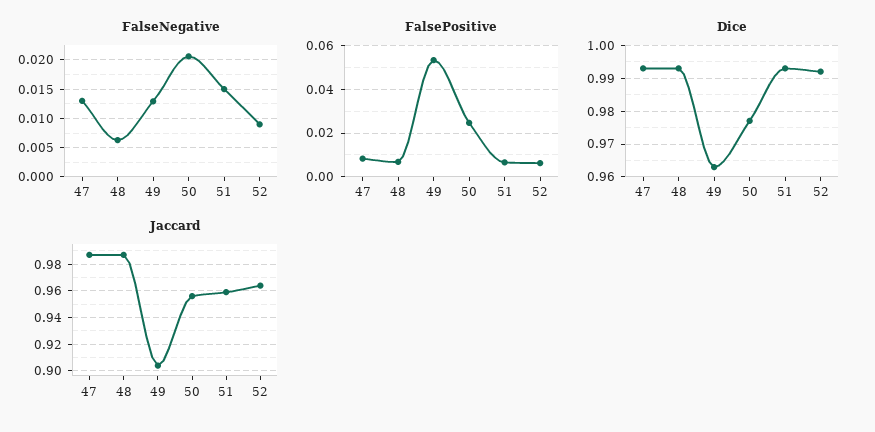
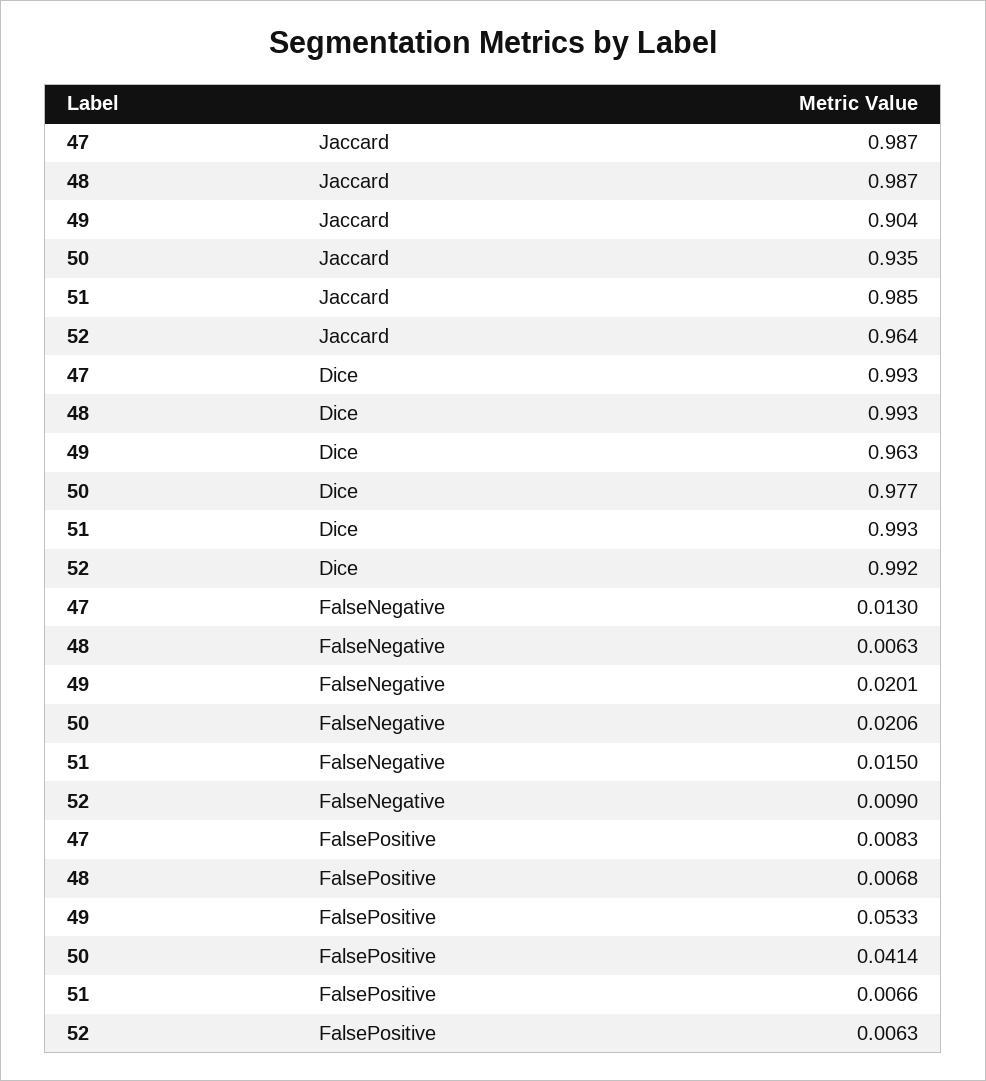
  {
    "FalseNegative": {
      "47": 0.013,
      "48": 0.0063,
-     "49": 0.0125,
+     "49": 0.0201,
      "50": 0.0206,
      "51": 0.015,
      "52": 0.009
    },
    "FalsePositive": {
      "47": 0.0083,
      "48": 0.0068,
      "49": 0.0533,
-     "50": 0.025,
+     "50": 0.0414,
      "51": 0.0066,
      "52": 0.0063
    },
    "Dice": {
      "47": 0.993,
      "48": 0.993,
      "49": 0.963,
      "50": 0.977,
      "51": 0.993,
      "52": 0.992
    },
    "Jaccard": {
      "47": 0.987,
      "48": 0.987,
      "49": 0.904,
-     "50": 0.955,
+     "50": 0.935,
-     "51": 0.96,
+     "51": 0.985,
      "52": 0.964
    }
  }

